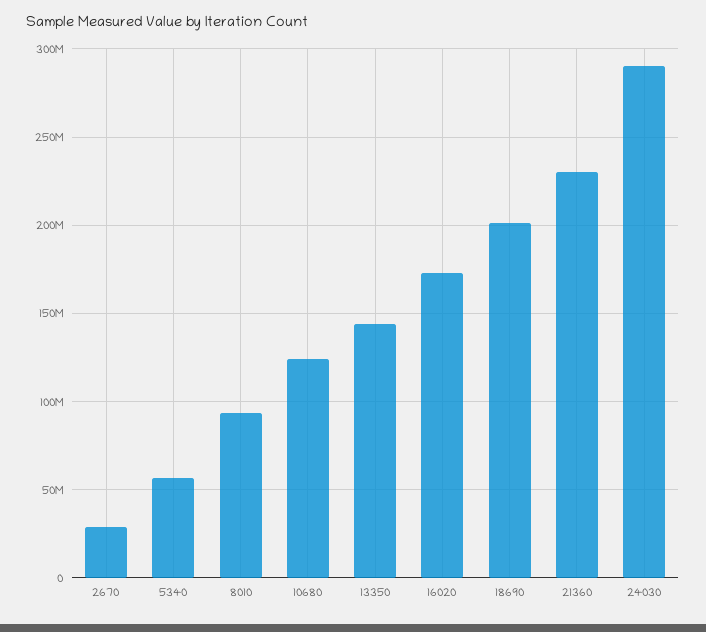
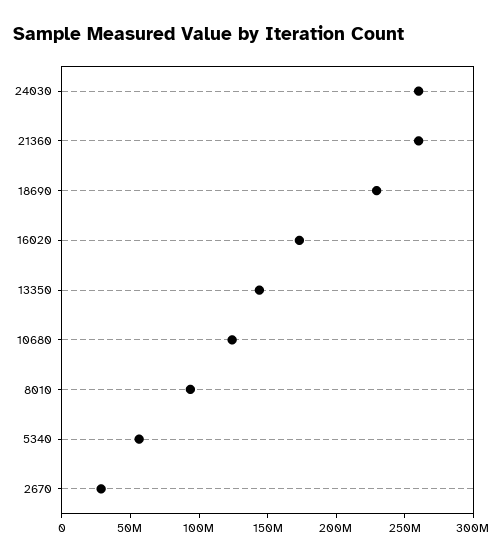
  {
    "2670": 30000000,
    "5340": 55000000,
    "8010": 95000000,
    "10680": 125000000,
    "13350": 145000000,
    "16020": 175000000,
-   "18690": 200000000,
+   "18690": 230000000,
-   "21360": 230000000,
+   "21360": 260000000,
-   "24030": 290000000
+   "24030": 260000000
  }

